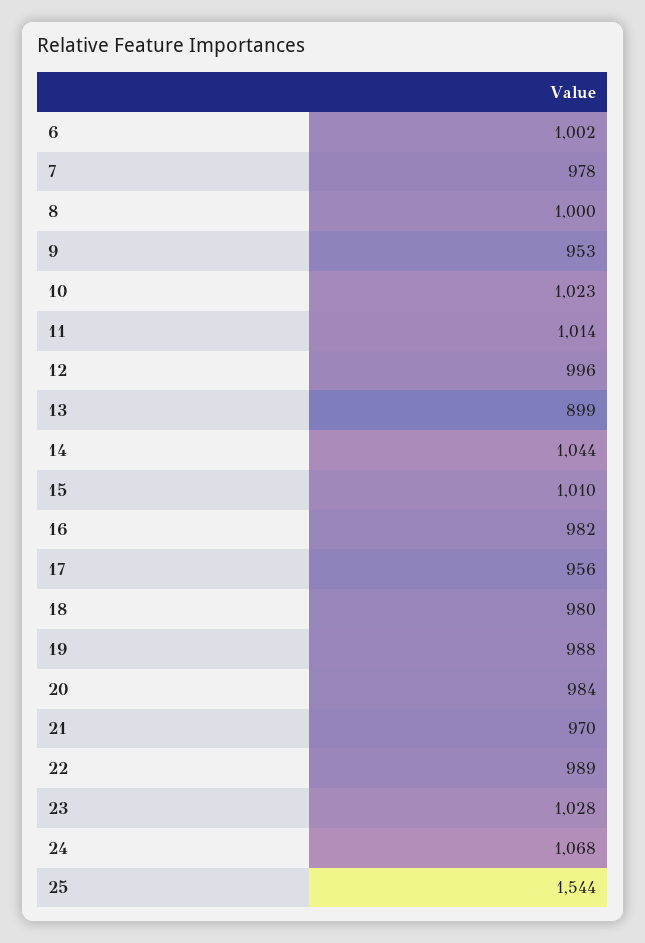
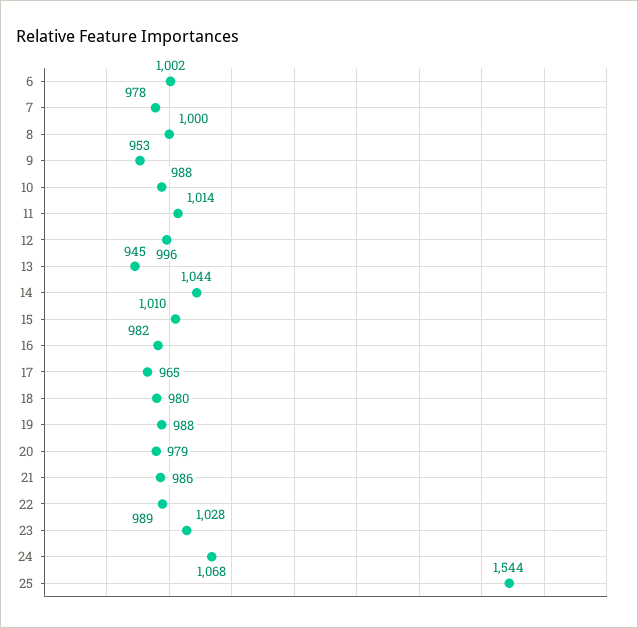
  {
    "6": 1002,
    "7": 978,
    "8": 1000,
    "9": 953,
-   "10": 1023,
+   "10": 988,
    "11": 1014,
    "12": 996,
-   "13": 899,
+   "13": 945,
    "14": 1044,
    "15": 1010,
    "16": 982,
-   "17": 956,
+   "17": 965,
    "18": 980,
    "19": 988,
-   "20": 984,
+   "20": 979,
-   "21": 970,
+   "21": 986,
    "22": 989,
    "23": 1028,
    "24": 1068,
    "25": 1544
  }

